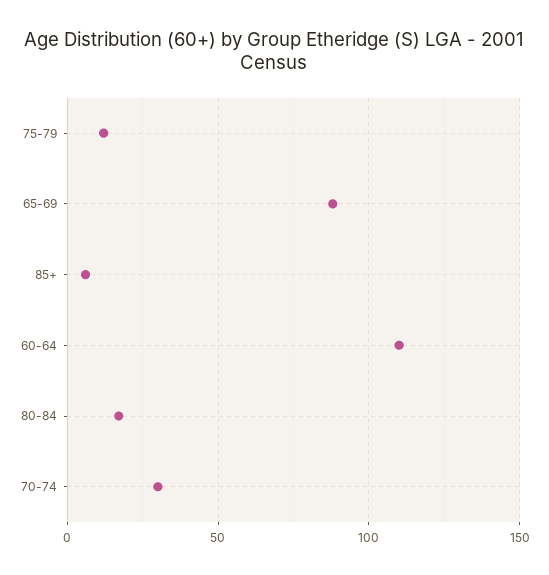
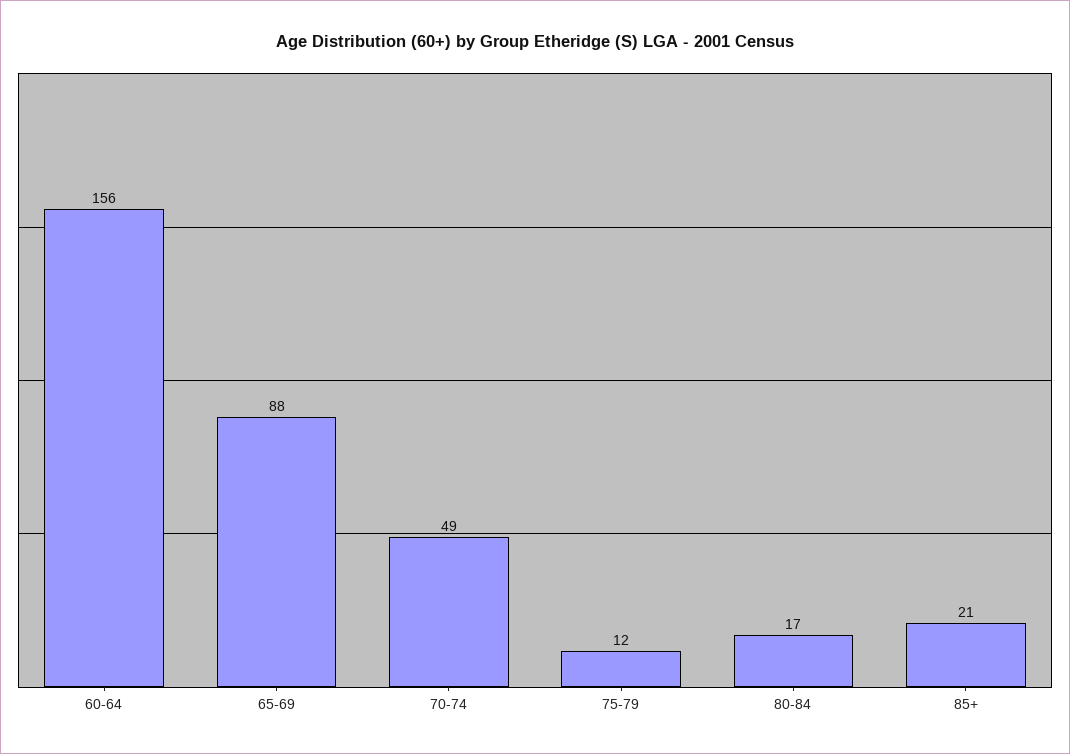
  {
    "75-79": 12,
    "65-69": 88,
-   "85+": 5,
+   "85+": 21,
-   "60-64": 110,
+   "60-64": 156,
    "80-84": 17,
-   "70-74": 30
+   "70-74": 49
  }

